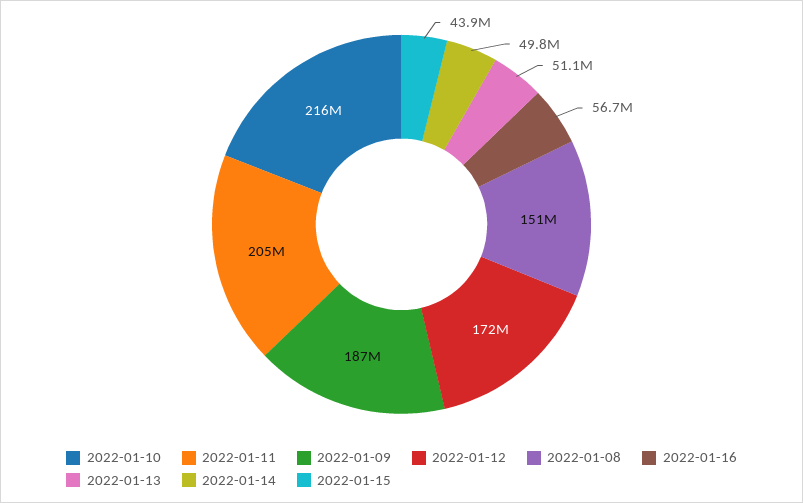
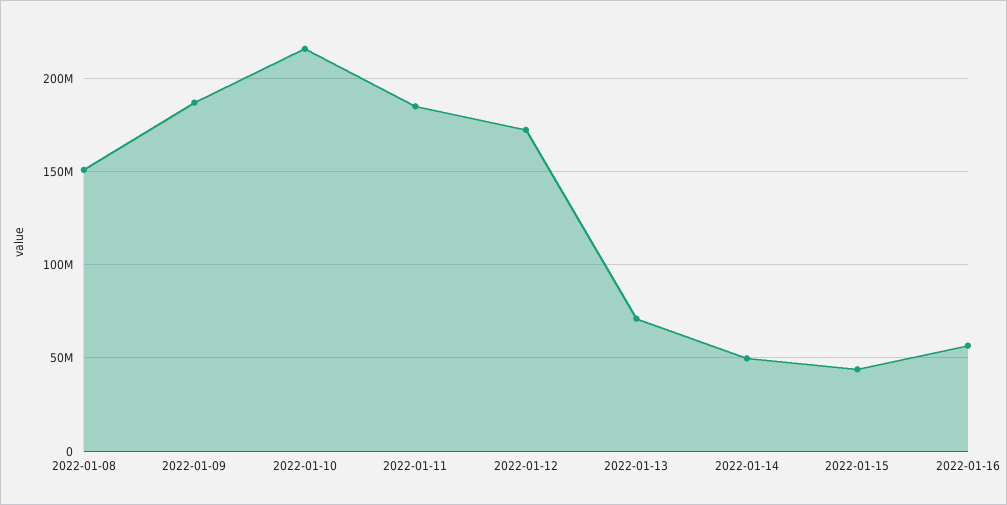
  {
    "2022-01-10": 216000000,
-   "2022-01-11": 205000000,
+   "2022-01-11": 185000000,
    "2022-01-09": 187000000,
    "2022-01-12": 172000000,
    "2022-01-08": 151000000,
    "2022-01-16": 56700000,
-   "2022-01-13": 51100000,
+   "2022-01-13": 70000000,
    "2022-01-14": 49800000,
    "2022-01-15": 43900000
  }

